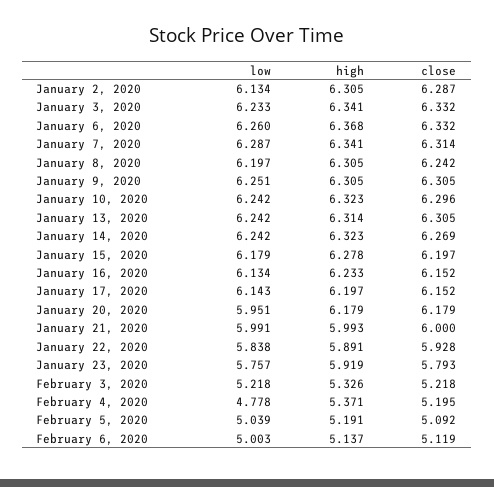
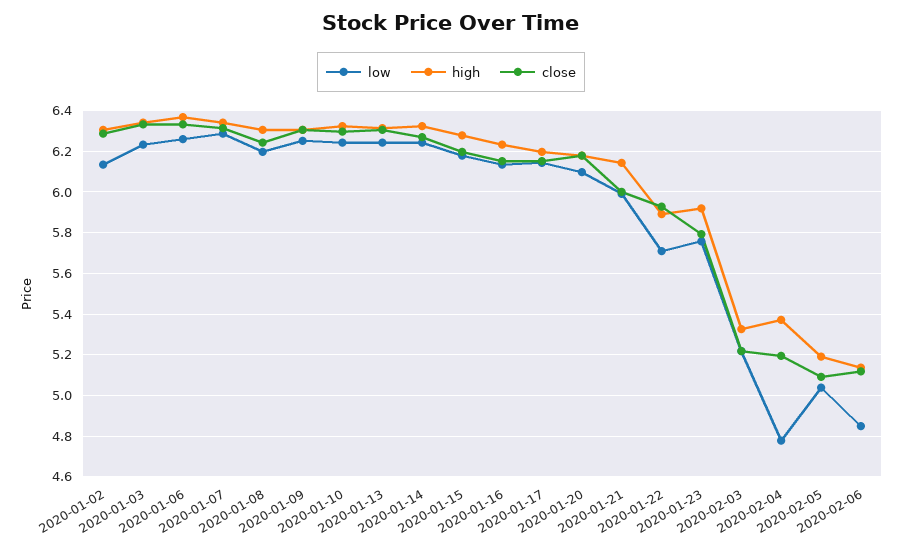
  {
    "low": {
      "January 2, 2020": 6.134,
      "January 3, 2020": 6.233,
      "January 6, 2020": 6.26,
      "January 7, 2020": 6.287,
      "January 8, 2020": 6.197,
      "January 9, 2020": 6.251,
      "January 10, 2020": 6.242,
      "January 13, 2020": 6.242,
      "January 14, 2020": 6.242,
      "January 15, 2020": 6.179,
      "January 16, 2020": 6.134,
      "January 17, 2020": 6.143,
-     "January 20, 2020": 5.951,
+     "January 20, 2020": 6.1,
      "January 21, 2020": 5.991,
-     "January 22, 2020": 5.838,
+     "January 22, 2020": 5.7,
      "January 23, 2020": 5.757,
      "February 3, 2020": 5.218,
      "February 4, 2020": 4.778,
      "February 5, 2020": 5.039,
-     "February 6, 2020": 5.003
+     "February 6, 2020": 4.85
    },
    "high": {
      "January 2, 2020": 6.305,
      "January 3, 2020": 6.341,
      "January 6, 2020": 6.368,
      "January 7, 2020": 6.341,
      "January 8, 2020": 6.305,
      "January 9, 2020": 6.305,
      "January 10, 2020": 6.323,
      "January 13, 2020": 6.314,
      "January 14, 2020": 6.323,
      "January 15, 2020": 6.278,
      "January 16, 2020": 6.233,
      "January 17, 2020": 6.197,
      "January 20, 2020": 6.179,
-     "January 21, 2020": 5.993,
+     "January 21, 2020": 6.15,
      "January 22, 2020": 5.891,
      "January 23, 2020": 5.919,
      "February 3, 2020": 5.326,
      "February 4, 2020": 5.371,
      "February 5, 2020": 5.191,
      "February 6, 2020": 5.137
    },
    "close": {
      "January 2, 2020": 6.287,
      "January 3, 2020": 6.332,
      "January 6, 2020": 6.332,
      "January 7, 2020": 6.314,
      "January 8, 2020": 6.242,
      "January 9, 2020": 6.305,
      "January 10, 2020": 6.296,
      "January 13, 2020": 6.305,
      "January 14, 2020": 6.269,
      "January 15, 2020": 6.197,
      "January 16, 2020": 6.152,
      "January 17, 2020": 6.152,
      "January 20, 2020": 6.179,
      "January 21, 2020": 6,
      "January 22, 2020": 5.928,
      "January 23, 2020": 5.793,
      "February 3, 2020": 5.218,
      "February 4, 2020": 5.195,
      "February 5, 2020": 5.092,
      "February 6, 2020": 5.119
    }
  }

